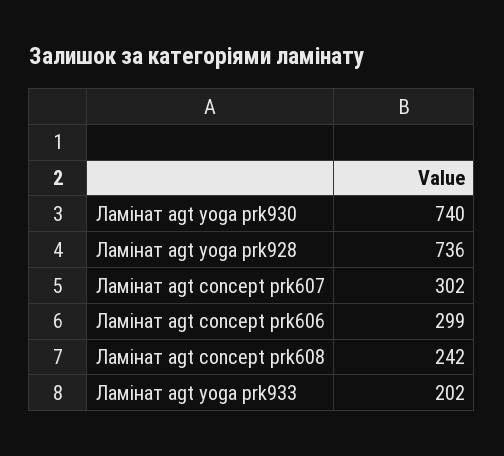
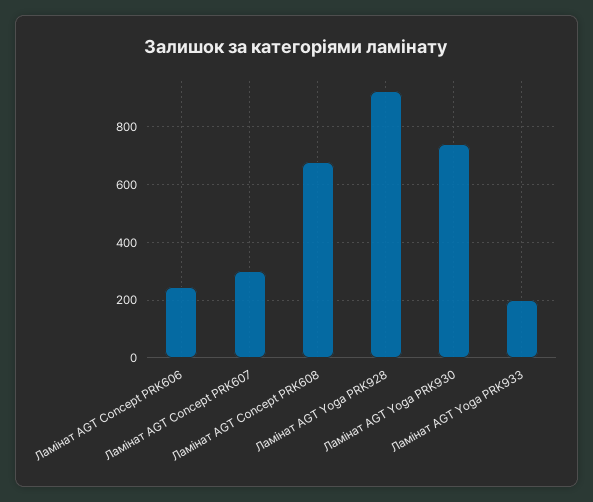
  {
    "Ламінат agt yoga prk930": 740,
-   "Ламінат agt yoga prk928": 736,
+   "Ламінат agt yoga prk928": 925,
    "Ламінат agt concept prk607": 302,
-   "Ламінат agt concept prk606": 299,
+   "Ламінат agt concept prk606": 250,
-   "Ламінат agt concept prk608": 242,
+   "Ламінат agt concept prk608": 675,
    "Ламінат agt yoga prk933": 202
  }

